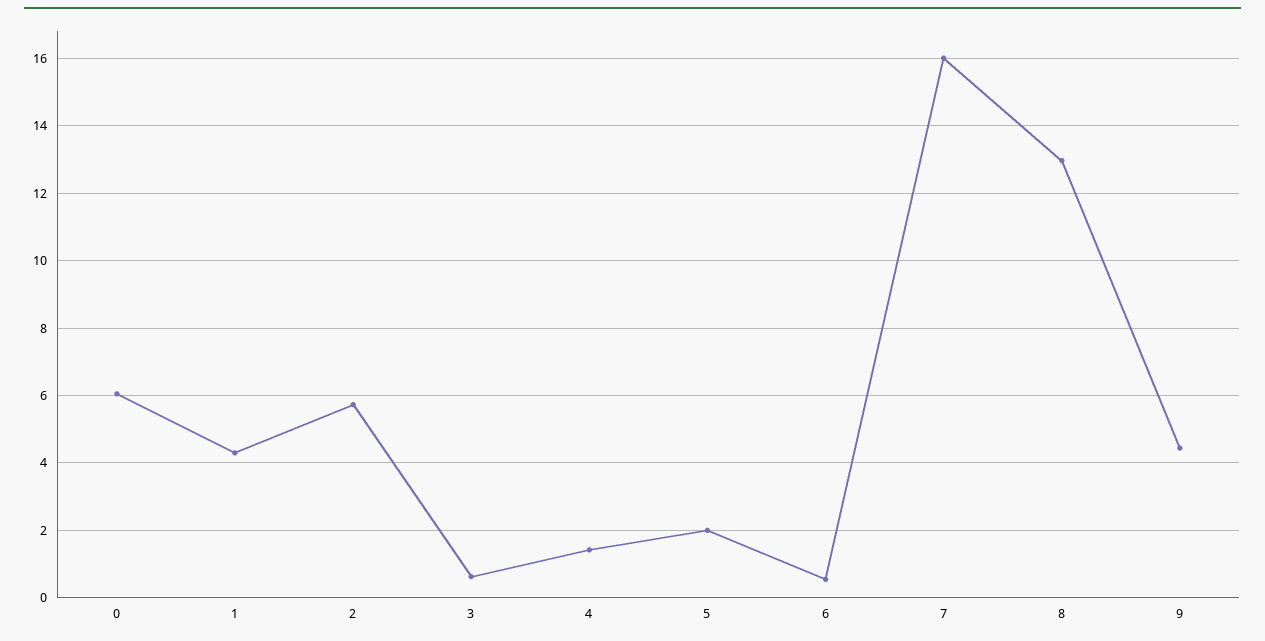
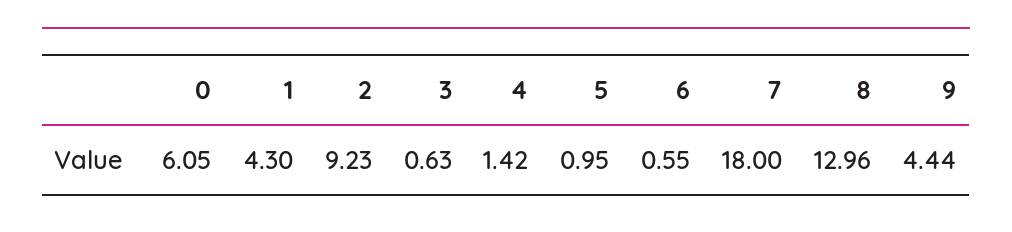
  {
    "0": 6.05,
    "1": 4.3,
-   "2": 5.8,
+   "2": 9.23,
    "3": 0.63,
    "4": 1.42,
-   "5": 2,
+   "5": 0.95,
    "6": 0.55,
-   "7": 16,
+   "7": 18,
    "8": 12.96,
    "9": 4.44
  }

